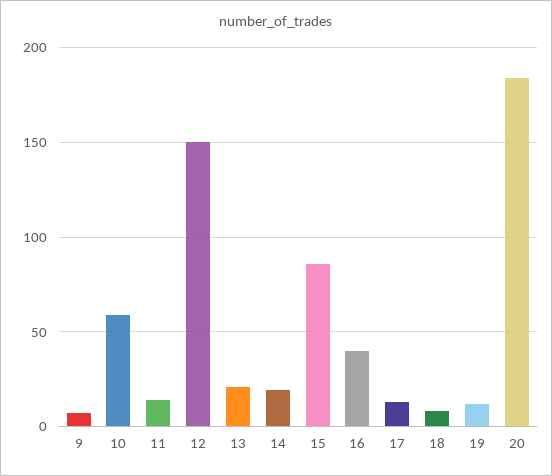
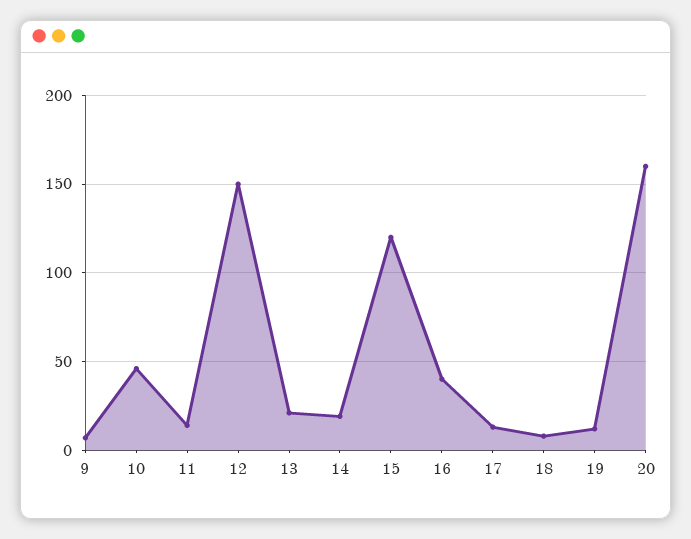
  {
    "9": 5,
-   "10": 60,
+   "10": 45,
    "11": 15,
    "12": 150,
    "13": 20,
    "14": 20,
-   "15": 85,
+   "15": 120,
    "16": 40,
    "17": 15,
    "18": 10,
    "19": 10,
-   "20": 185
+   "20": 160
  }

